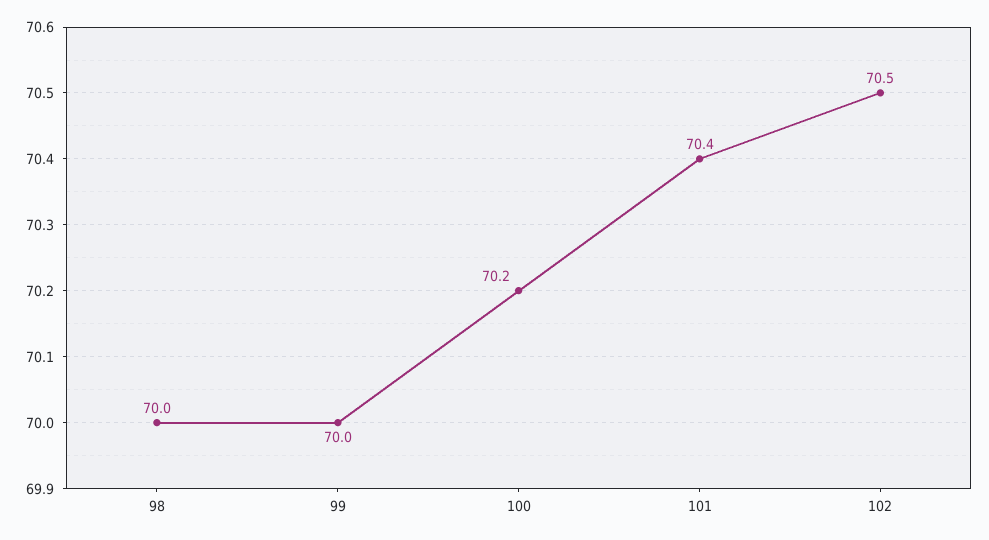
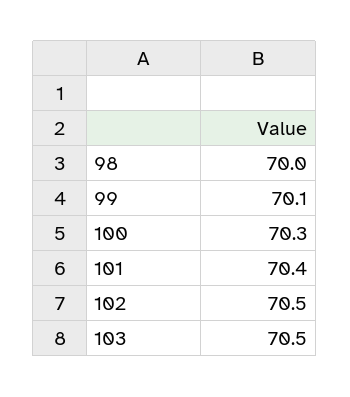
  {
    "98": 70,
-   "99": 70,
+   "99": 70.1,
-   "100": 70.2,
+   "100": 70.3,
    "101": 70.4,
-   "102": 70.5
+   "102": 70.5,
+   "103": 70.5
  }

